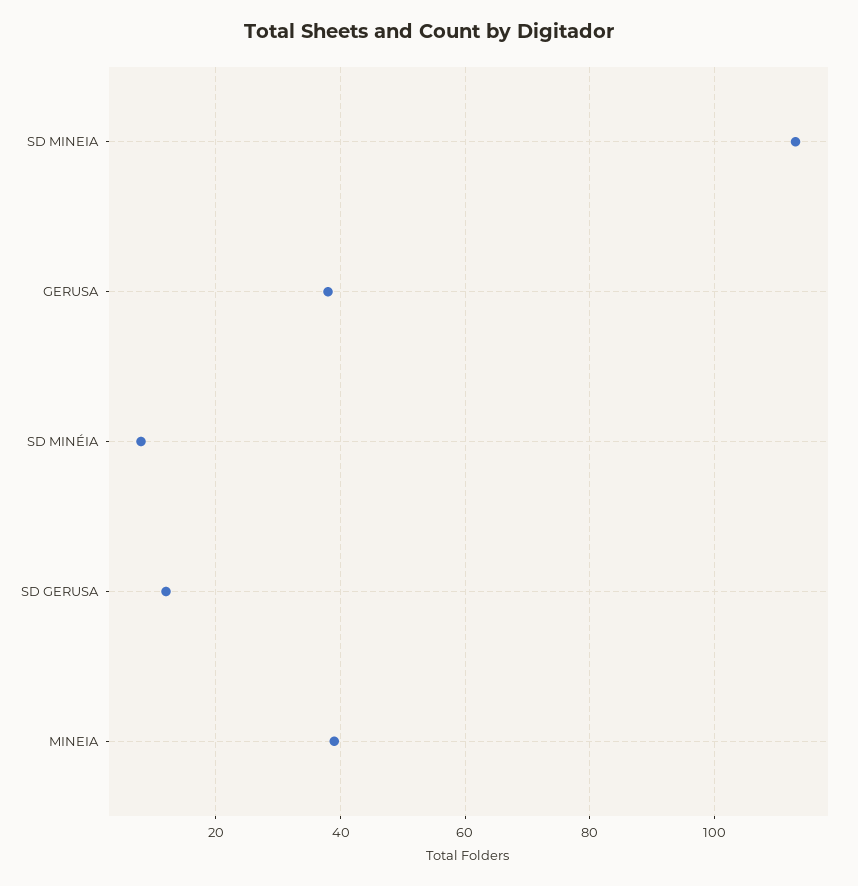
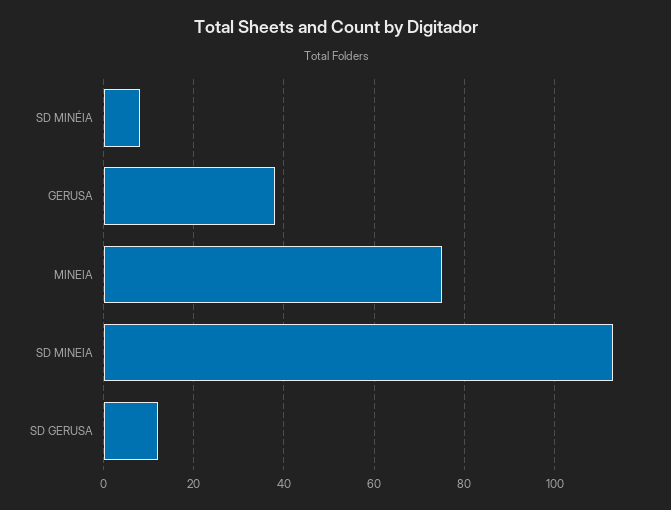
  {
    "SD MINEIA": 115,
    "GERUSA": 40,
    "SD MINÉIA": 10,
    "SD GERUSA": 10,
-   "MINEIA": 40
+   "MINEIA": 75
  }

